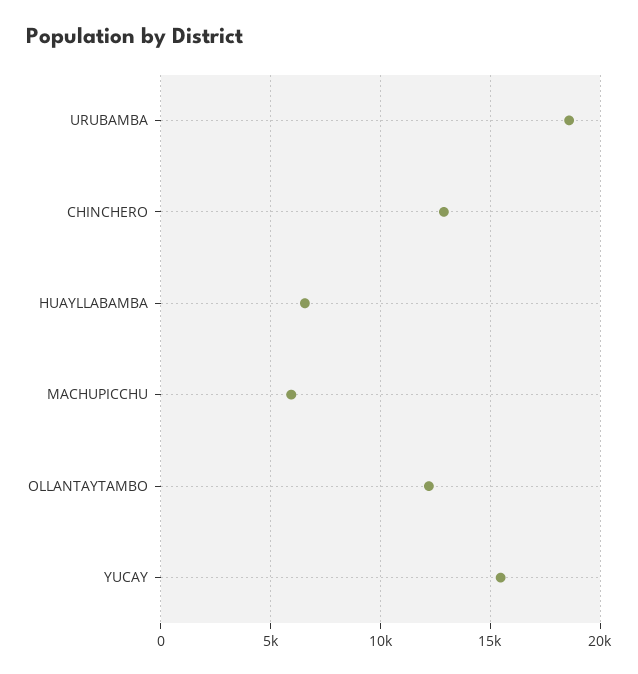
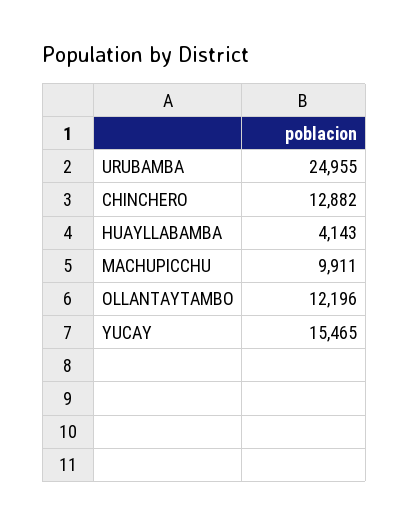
  {
-   "URUBAMBA": 18500,
+   "URUBAMBA": 24955,
    "CHINCHERO": 12882,
-   "HUAYLLABAMBA": 6500,
+   "HUAYLLABAMBA": 4143,
-   "MACHUPICCHU": 6000,
+   "MACHUPICCHU": 9911,
    "OLLANTAYTAMBO": 12196,
    "YUCAY": 15465
  }

